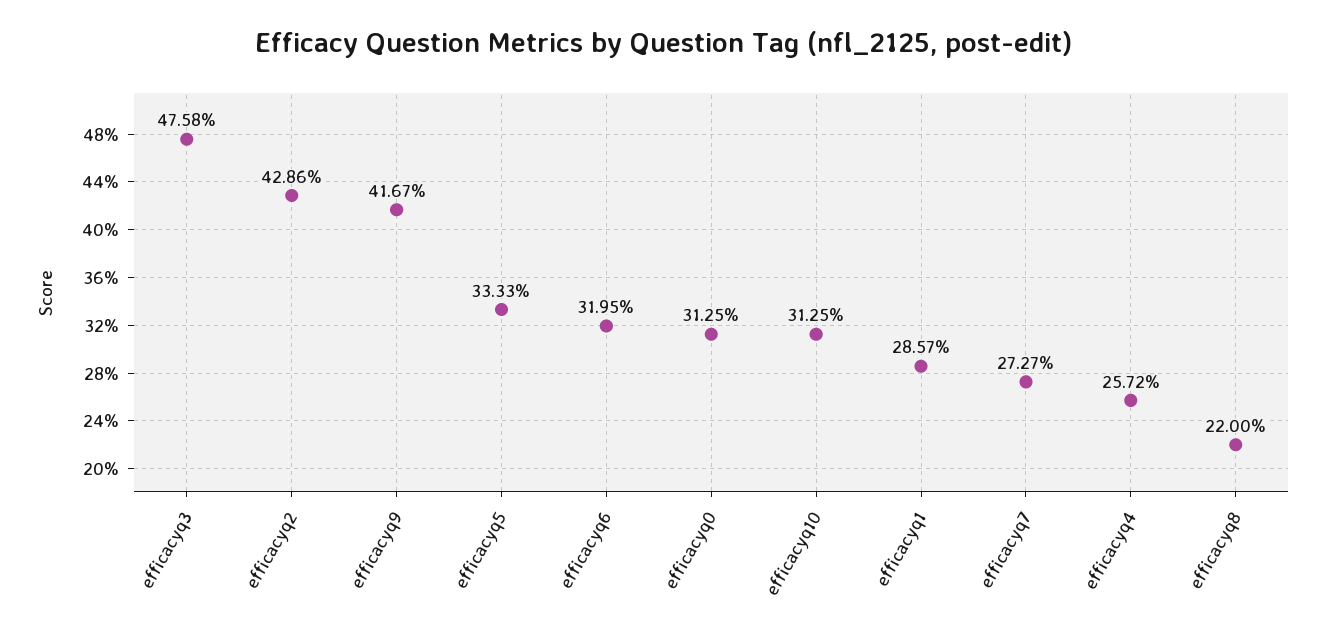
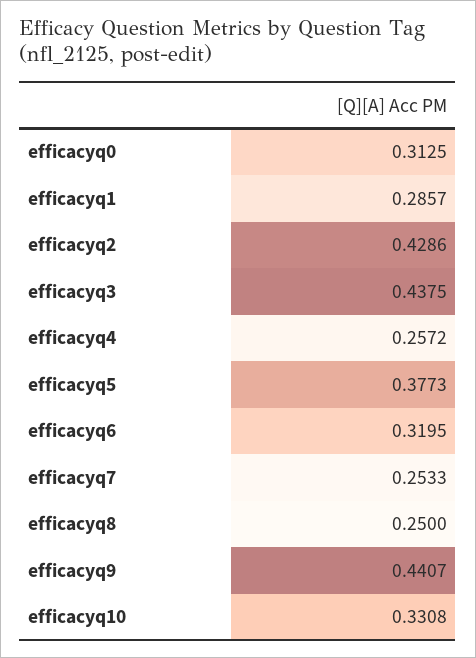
  {
-   "efficacyq3": 0.4758,
+   "efficacyq3": 0.4375,
    "efficacyq2": 0.4286,
-   "efficacyq9": 0.4167,
+   "efficacyq9": 0.4407,
-   "efficacyq5": 0.3333,
+   "efficacyq5": 0.3773,
    "efficacyq6": 0.3195,
    "efficacyq0": 0.3125,
-   "efficacyq10": 0.3125,
+   "efficacyq10": 0.3308,
    "efficacyq1": 0.2857,
-   "efficacyq7": 0.2727,
+   "efficacyq7": 0.2533,
    "efficacyq4": 0.2572,
-   "efficacyq8": 0.22
+   "efficacyq8": 0.25
  }

